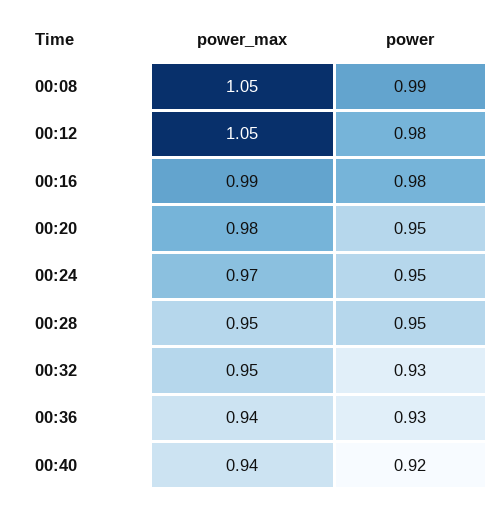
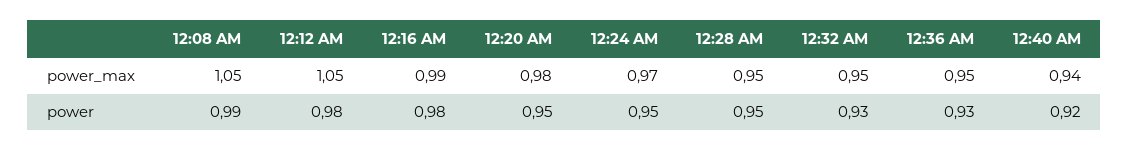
  {
    "power_max": {
      "00:08": 1.05,
      "00:12": 1.05,
      "00:16": 0.99,
      "00:20": 0.98,
      "00:24": 0.97,
      "00:28": 0.95,
      "00:32": 0.95,
-     "00:36": 0.94,
+     "00:36": 0.95,
      "00:40": 0.94
    },
    "power": {
      "00:08": 0.99,
      "00:12": 0.98,
      "00:16": 0.98,
      "00:20": 0.95,
      "00:24": 0.95,
      "00:28": 0.95,
      "00:32": 0.93,
      "00:36": 0.93,
      "00:40": 0.92
    }
  }

